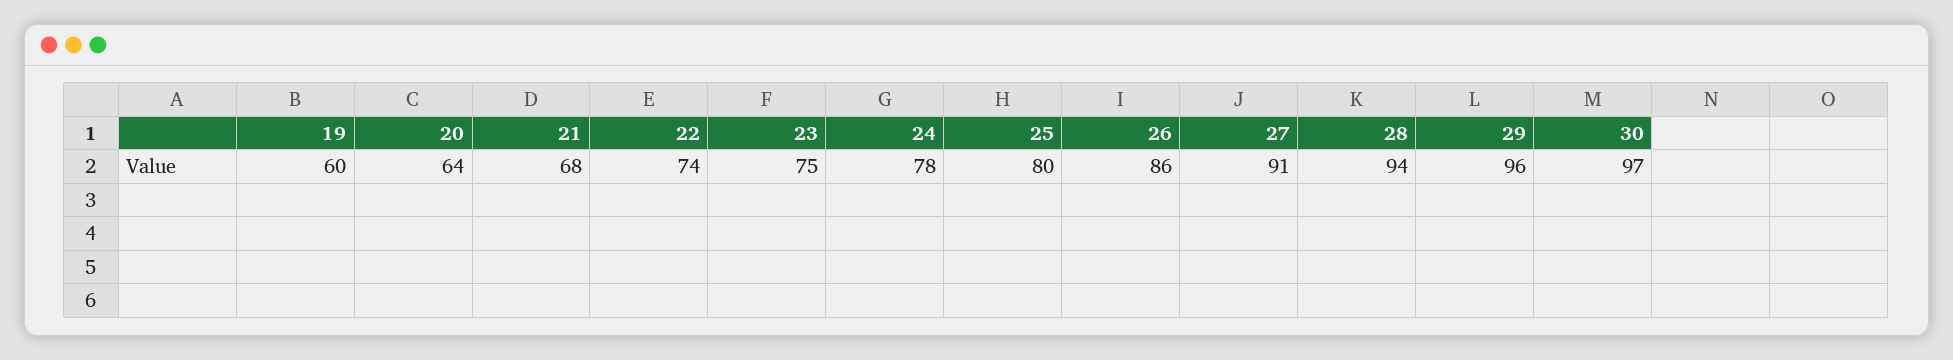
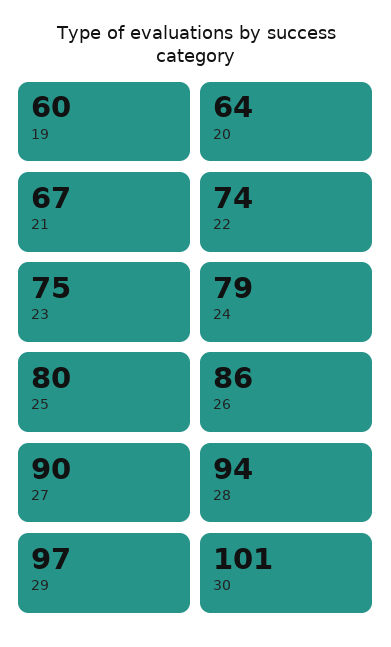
  {
    "19": 60,
    "20": 64,
-   "21": 68,
+   "21": 67,
    "22": 74,
    "23": 75,
-   "24": 78,
+   "24": 79,
    "25": 80,
    "26": 86,
-   "27": 91,
+   "27": 90,
    "28": 94,
-   "29": 96,
+   "29": 97,
-   "30": 97
+   "30": 101
  }

